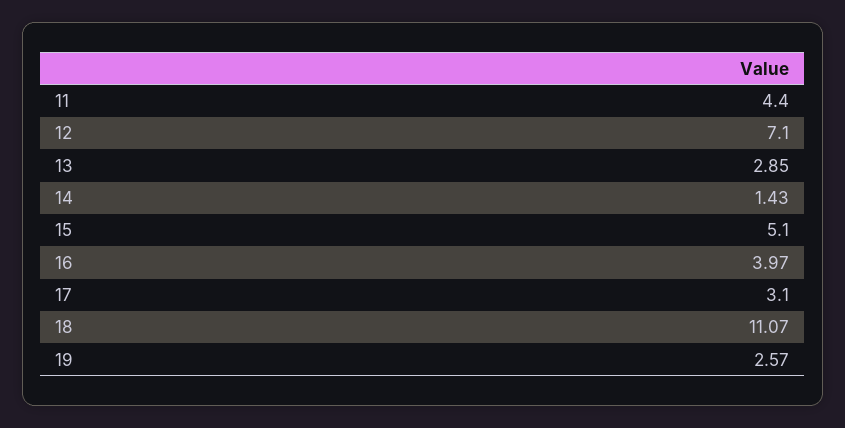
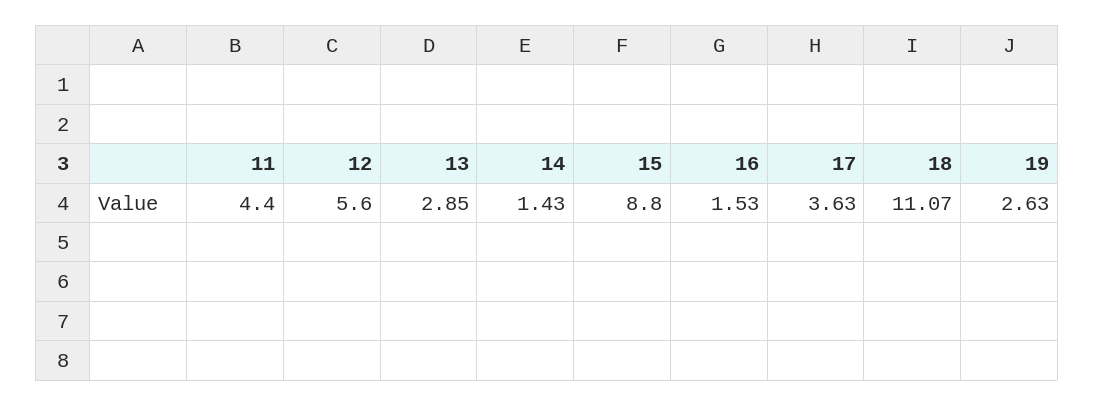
  {
    "11": 4.4,
-   "12": 7.1,
+   "12": 5.6,
    "13": 2.85,
    "14": 1.43,
-   "15": 5.1,
+   "15": 8.8,
-   "16": 3.97,
+   "16": 1.53,
-   "17": 3.1,
+   "17": 3.63,
    "18": 11.07,
-   "19": 2.57
+   "19": 2.63
  }

